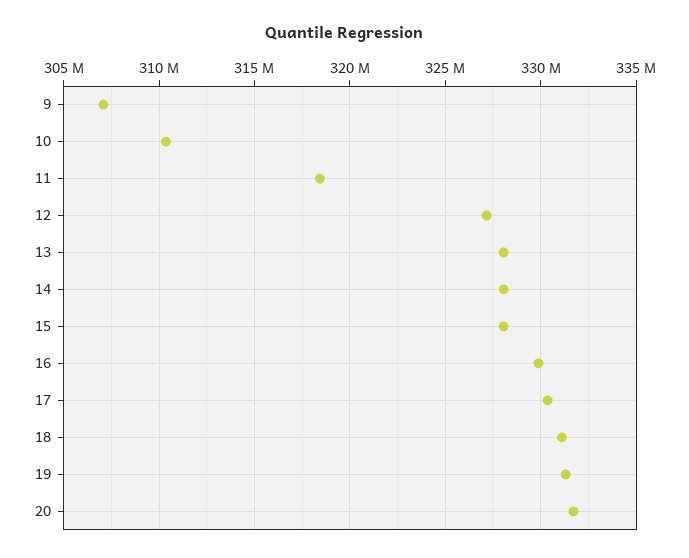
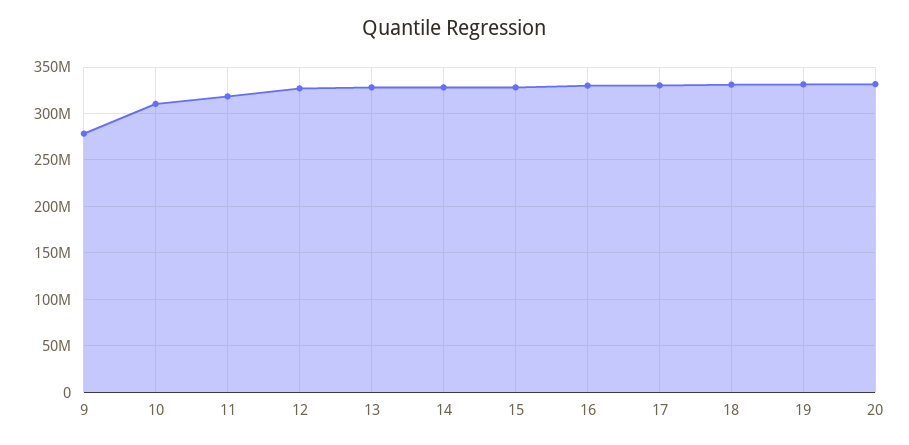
  {
-   "9": 307000000,
+   "9": 280000000,
    "10": 310500000,
    "11": 318500000,
    "12": 327000000,
    "13": 328000000,
    "14": 328000000,
    "15": 328000000,
    "16": 330000000,
    "17": 330500000,
    "18": 331000000,
    "19": 331500000,
    "20": 331500000
  }

